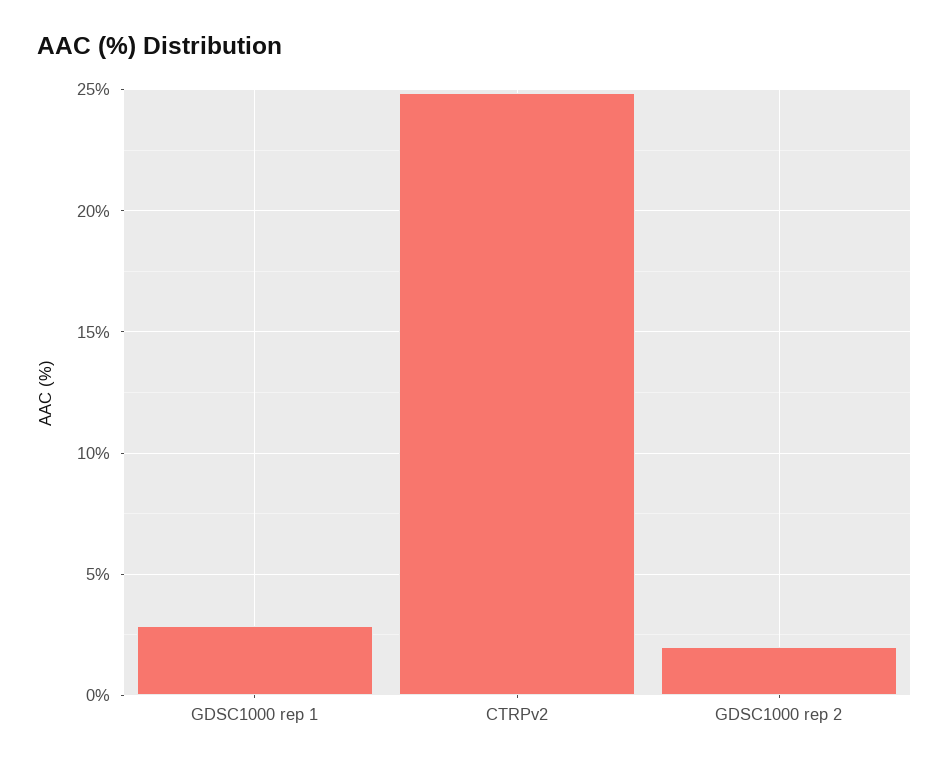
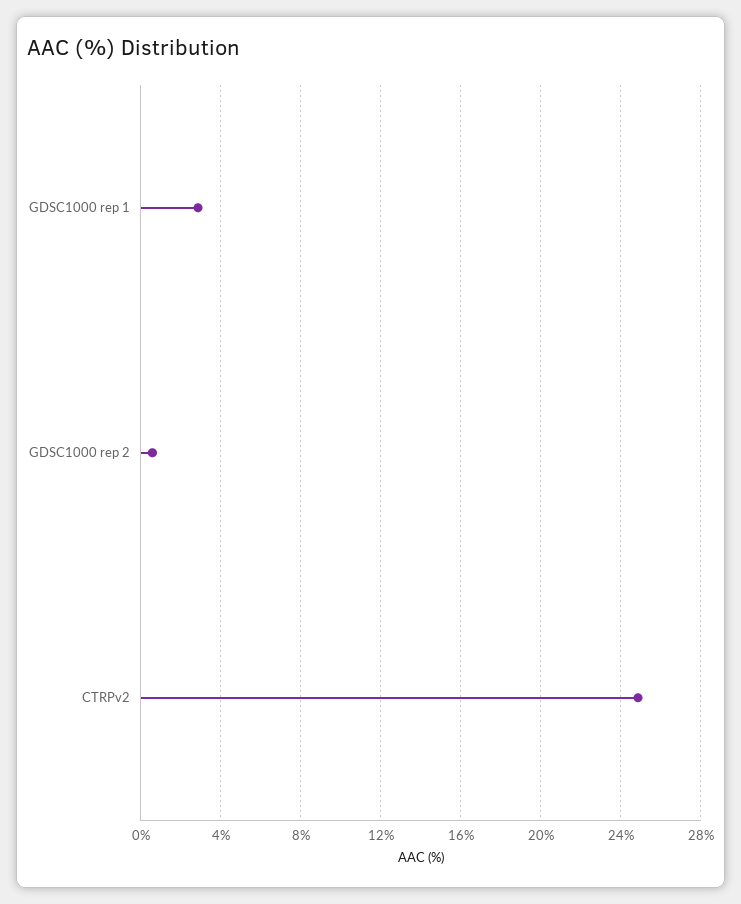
  {
    "GDSC1000 rep 1": 3,
    "CTRPv2": 25,
-   "GDSC1000 rep 2": 2
+   "GDSC1000 rep 2": 0.5
  }

